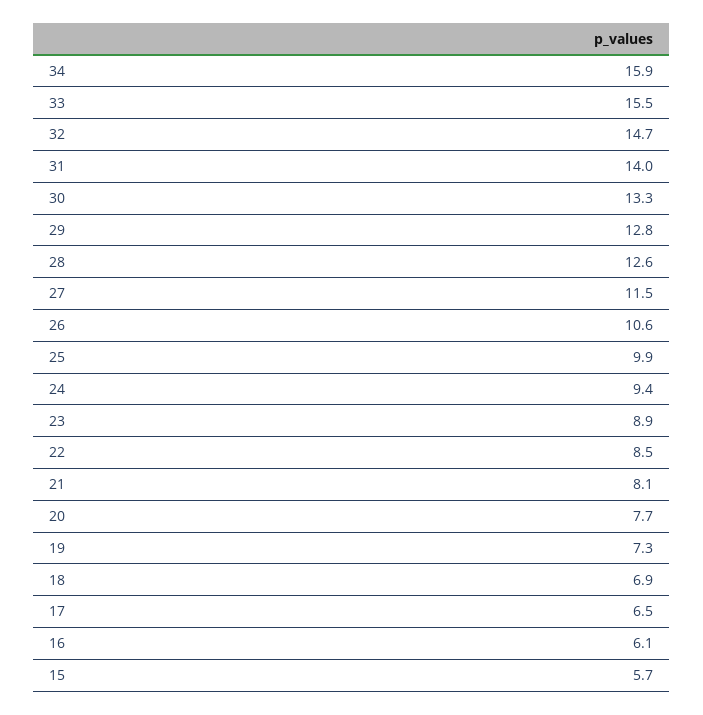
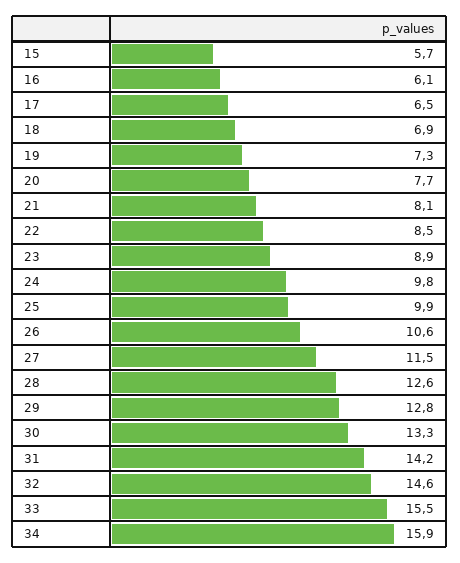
  {
    "34": 15.9,
    "33": 15.5,
-   "32": 14.7,
+   "32": 14.6,
-   "31": 14,
+   "31": 14.2,
    "30": 13.3,
    "29": 12.8,
    "28": 12.6,
    "27": 11.5,
    "26": 10.6,
    "25": 9.9,
-   "24": 9.4,
+   "24": 9.8,
    "23": 8.9,
    "22": 8.5,
    "21": 8.1,
    "20": 7.7,
    "19": 7.3,
    "18": 6.9,
    "17": 6.5,
    "16": 6.1,
    "15": 5.7
  }

